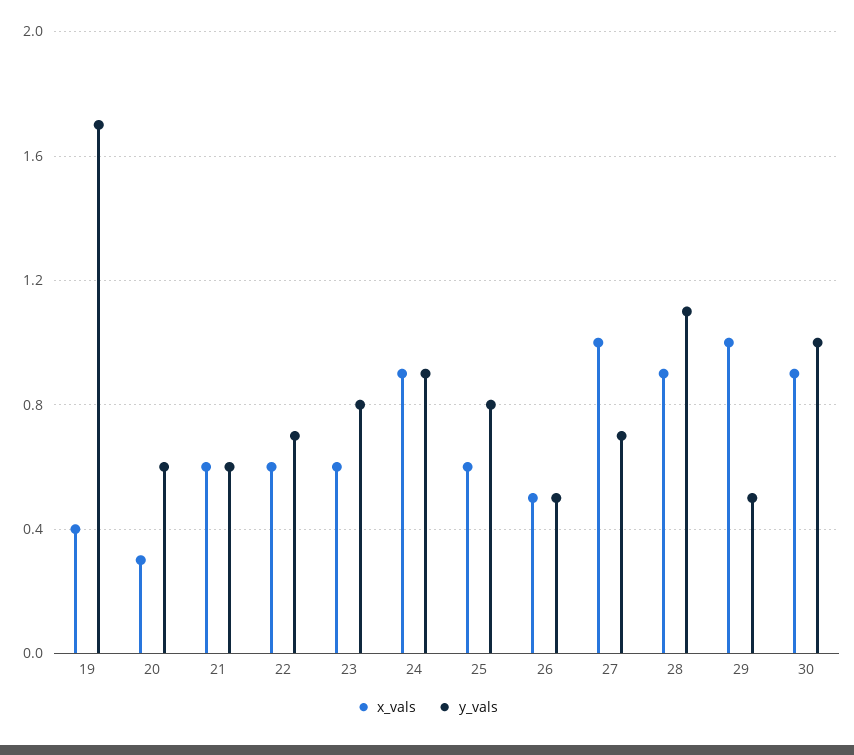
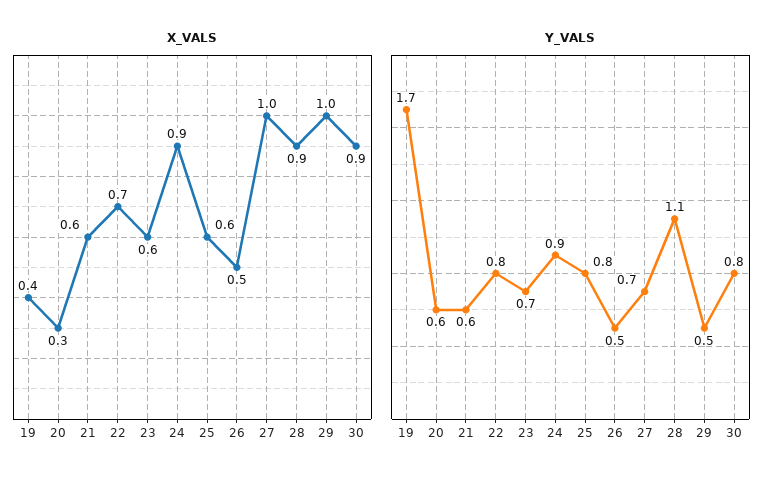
  {
    "x_vals": {
      "19": 0.4,
      "20": 0.3,
      "21": 0.6,
-     "22": 0.6,
+     "22": 0.7,
      "23": 0.6,
      "24": 0.9,
      "25": 0.6,
      "26": 0.5,
      "27": 1,
      "28": 0.9,
      "29": 1,
      "30": 0.9
    },
    "y_vals": {
      "19": 1.7,
      "20": 0.6,
      "21": 0.6,
-     "22": 0.7,
+     "22": 0.8,
-     "23": 0.8,
+     "23": 0.7,
      "24": 0.9,
      "25": 0.8,
      "26": 0.5,
      "27": 0.7,
      "28": 1.1,
      "29": 0.5,
-     "30": 1
+     "30": 0.8
    }
  }

